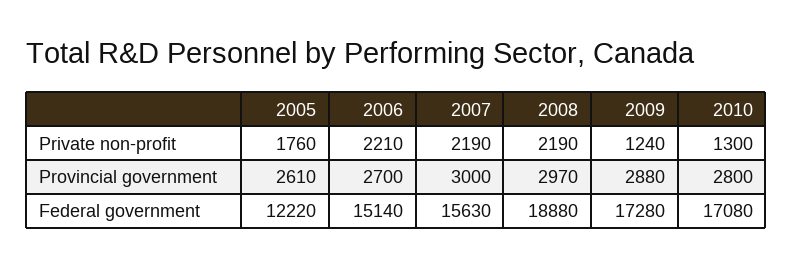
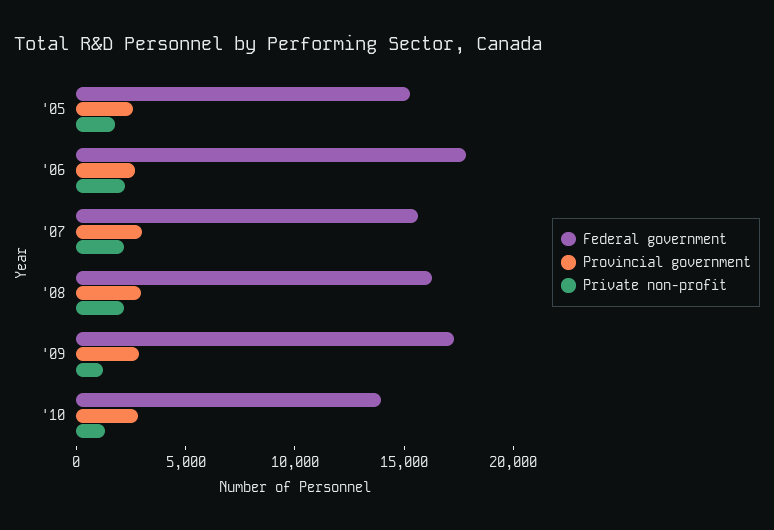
  {
    "Private non-profit": {
      "2005": 1760,
      "2006": 2210,
      "2007": 2190,
      "2008": 2190,
      "2009": 1240,
      "2010": 1300
    },
    "Provincial government": {
      "2005": 2610,
      "2006": 2700,
      "2007": 3000,
      "2008": 2970,
      "2009": 2880,
      "2010": 2800
    },
    "Federal government": {
-     "2005": 12220,
+     "2005": 15000,
-     "2006": 15140,
+     "2006": 18000,
      "2007": 15630,
-     "2008": 18880,
+     "2008": 16000,
      "2009": 17280,
-     "2010": 17080
+     "2010": 14000
    }
  }

